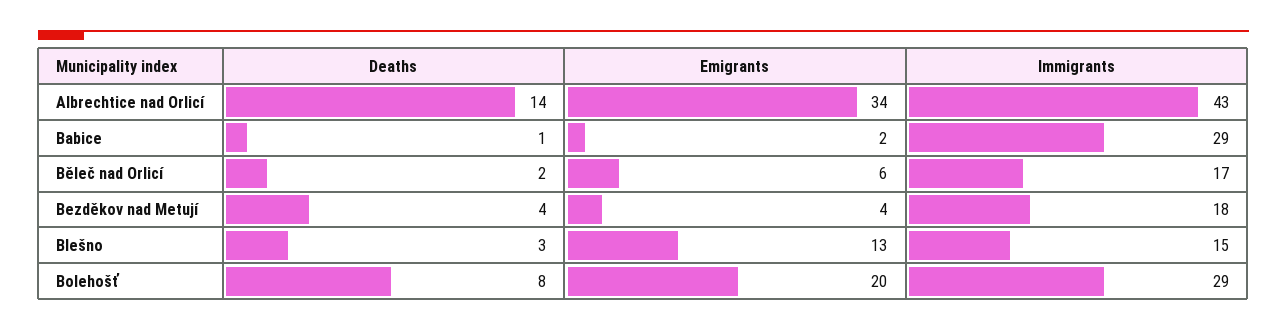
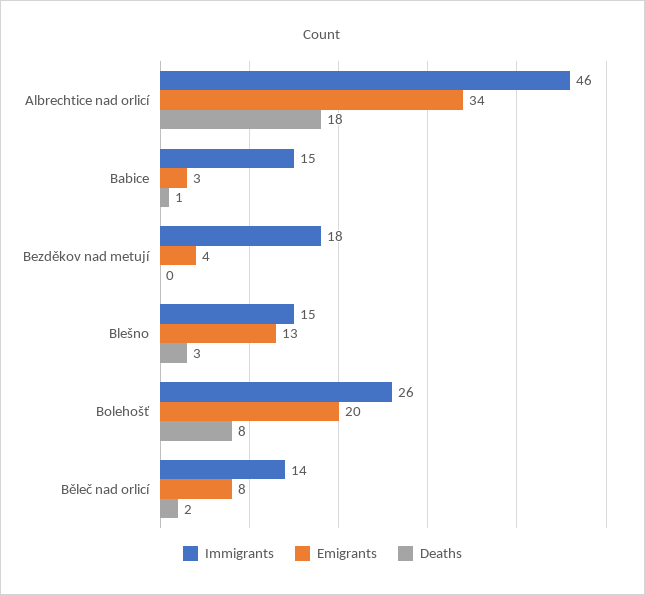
  {
    "Deaths": {
-     "Albrechtice nad Orlicí": 14,
+     "Albrechtice nad Orlicí": 18,
      "Babice": 1,
      "Běleč nad Orlicí": 2,
-     "Bezděkov nad Metují": 4,
+     "Bezděkov nad Metují": 0,
      "Blešno": 3,
      "Bolehošť": 8
    },
    "Emigrants": {
      "Albrechtice nad Orlicí": 34,
-     "Babice": 2,
+     "Babice": 3,
-     "Běleč nad Orlicí": 6,
+     "Běleč nad Orlicí": 8,
      "Bezděkov nad Metují": 4,
      "Blešno": 13,
      "Bolehošť": 20
    },
    "Immigrants": {
-     "Albrechtice nad Orlicí": 43,
+     "Albrechtice nad Orlicí": 46,
-     "Babice": 29,
+     "Babice": 15,
-     "Běleč nad Orlicí": 17,
+     "Běleč nad Orlicí": 14,
      "Bezděkov nad Metují": 18,
      "Blešno": 15,
-     "Bolehošť": 29
+     "Bolehošť": 26
    }
  }

